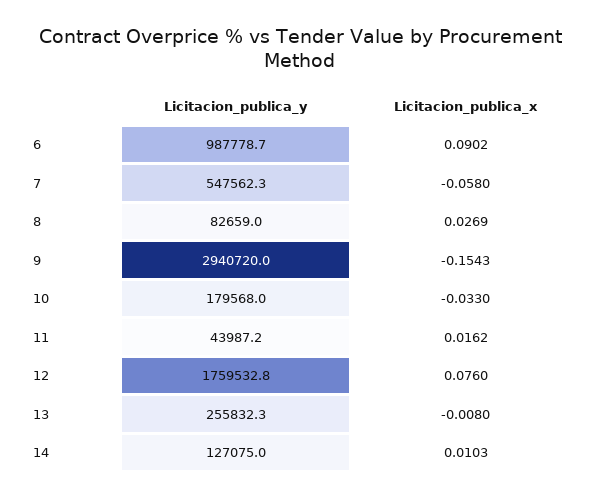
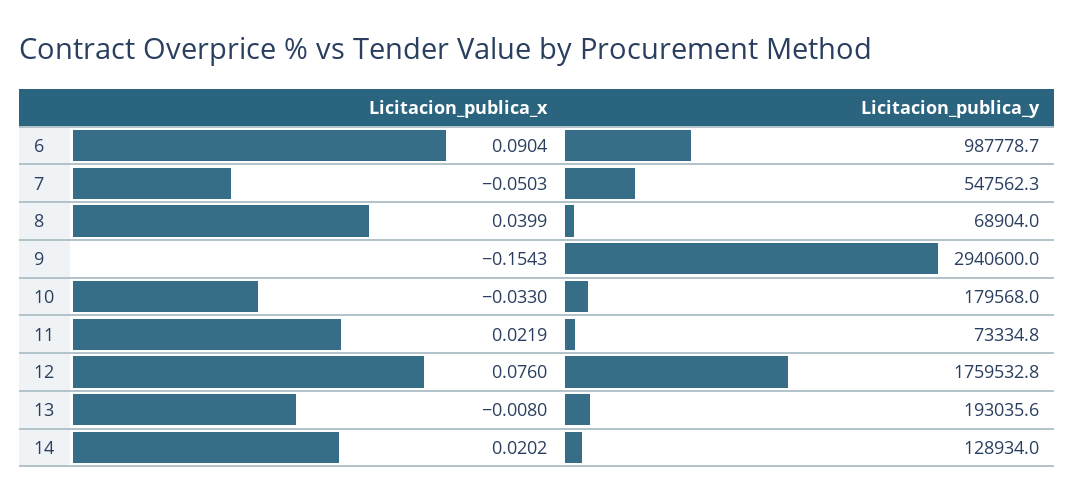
  {
    "Licitacion_publica_y": {
      "6": 987778.7,
      "7": 547562.3,
-     "8": 82659,
+     "8": 68904,
-     "9": 2940720,
+     "9": 2940600,
      "10": 179568,
-     "11": 43987.2,
+     "11": 73334.8,
      "12": 1759532.8,
-     "13": 255832.3,
+     "13": 193035.6,
-     "14": 127075
+     "14": 128934
    },
    "Licitacion_publica_x": {
-     "6": 0.0902,
+     "6": 0.0904,
-     "7": -0.058,
+     "7": -0.0503,
-     "8": 0.0269,
+     "8": 0.0399,
      "9": -0.1543,
      "10": -0.033,
-     "11": 0.0162,
+     "11": 0.0219,
      "12": 0.076,
      "13": -0.008,
-     "14": 0.0103
+     "14": 0.0202
    }
  }

